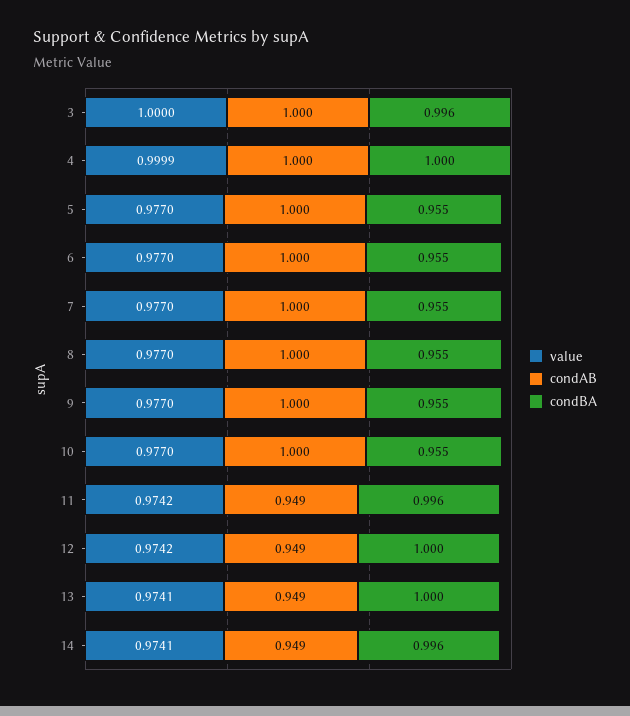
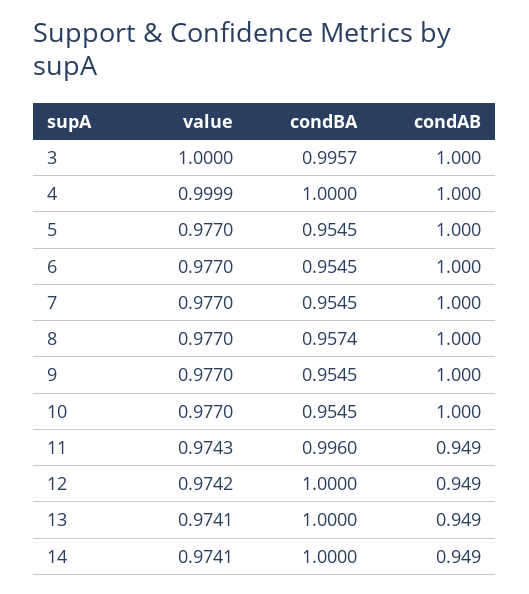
  {
    "value": {
      "3": 1,
      "4": 0.9999,
      "5": 0.977,
      "6": 0.977,
      "7": 0.977,
      "8": 0.977,
      "9": 0.977,
      "10": 0.977,
-     "11": 0.9742,
+     "11": 0.9743,
      "12": 0.9742,
      "13": 0.9741,
      "14": 0.9741
    },
    "condAB": {
      "3": 1,
      "4": 1,
      "5": 1,
      "6": 1,
      "7": 1,
      "8": 1,
      "9": 1,
      "10": 1,
      "11": 0.949,
      "12": 0.949,
      "13": 0.949,
      "14": 0.949
    },
    "condBA": {
      "3": 0.9957,
      "4": 1,
      "5": 0.9545,
      "6": 0.9545,
      "7": 0.9545,
-     "8": 0.955,
+     "8": 0.9574,
      "9": 0.9545,
      "10": 0.9545,
      "11": 0.996,
      "12": 1,
      "13": 1,
-     "14": 0.996
+     "14": 1
    }
  }

